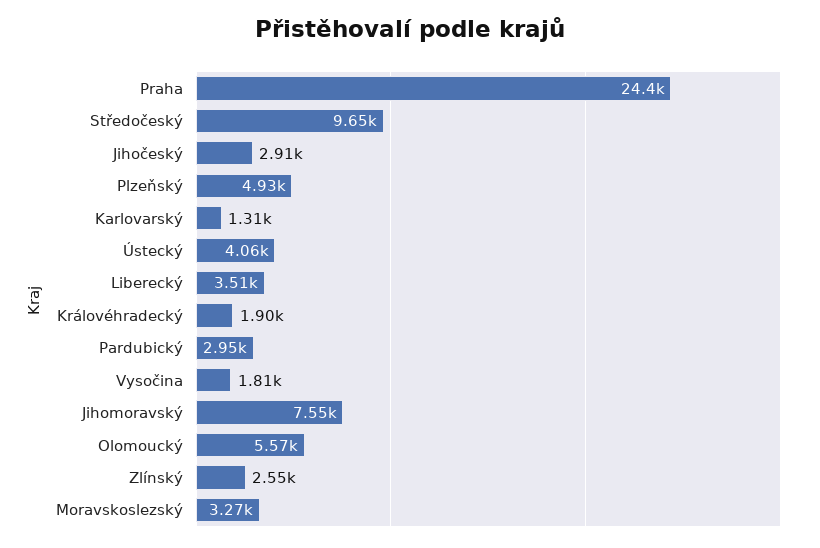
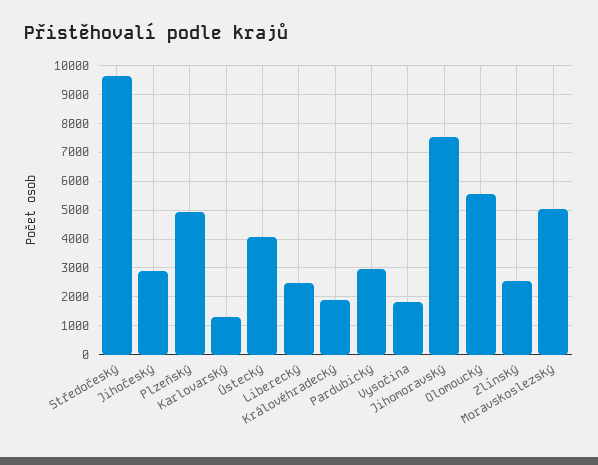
  {
-   "Praha": 24400,
    "Středočeský": 9650,
    "Jihočeský": 2910,
    "Plzeňský": 4930,
    "Karlovarský": 1310,
    "Ústecký": 4060,
-   "Liberecký": 3510,
+   "Liberecký": 2500,
    "Královéhradecký": 1900,
    "Pardubický": 2950,
    "Vysočina": 1810,
    "Jihomoravský": 7550,
    "Olomoucký": 5570,
    "Zlínský": 2550,
-   "Moravskoslezský": 3270
+   "Moravskoslezský": 5000
  }

